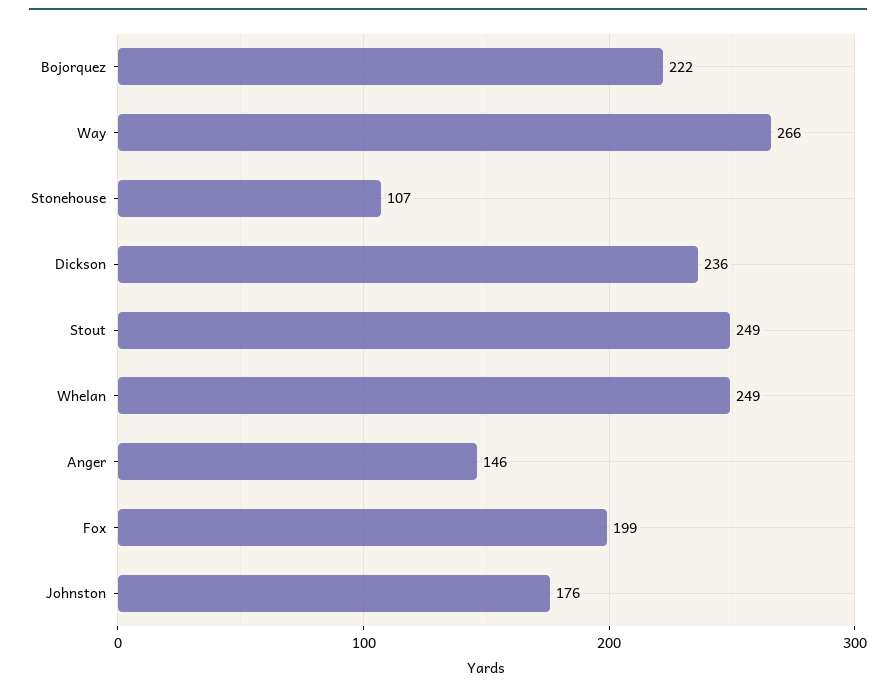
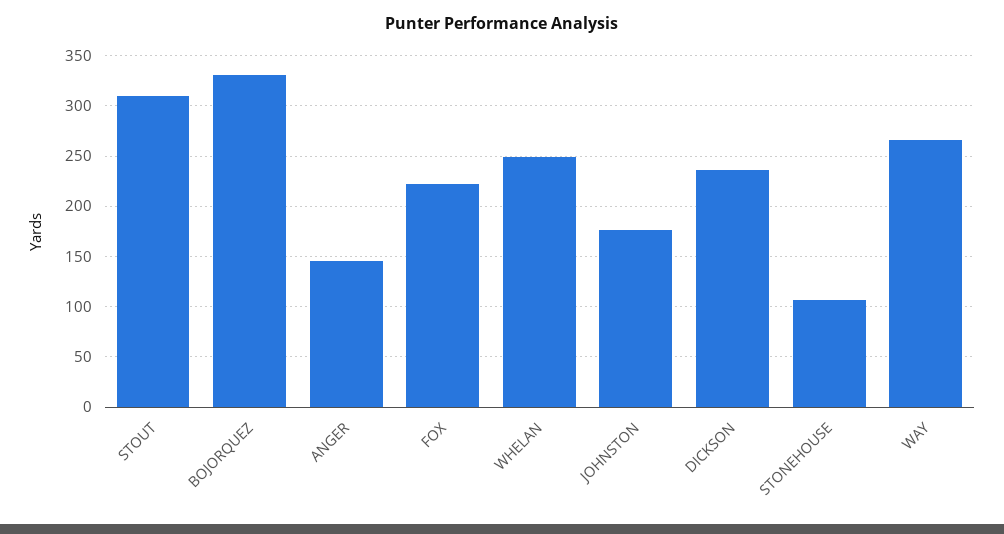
  {
-   "Bojorquez": 222,
+   "Bojorquez": 330,
    "Way": 266,
    "Stonehouse": 107,
    "Dickson": 236,
-   "Stout": 249,
+   "Stout": 310,
    "Whelan": 249,
    "Anger": 146,
-   "Fox": 199,
+   "Fox": 220,
    "Johnston": 176
  }

